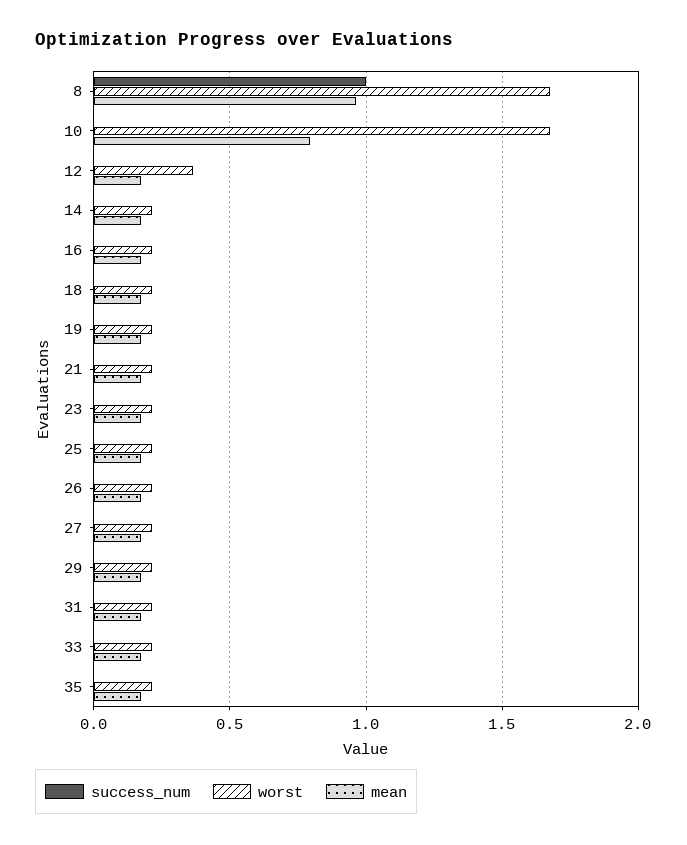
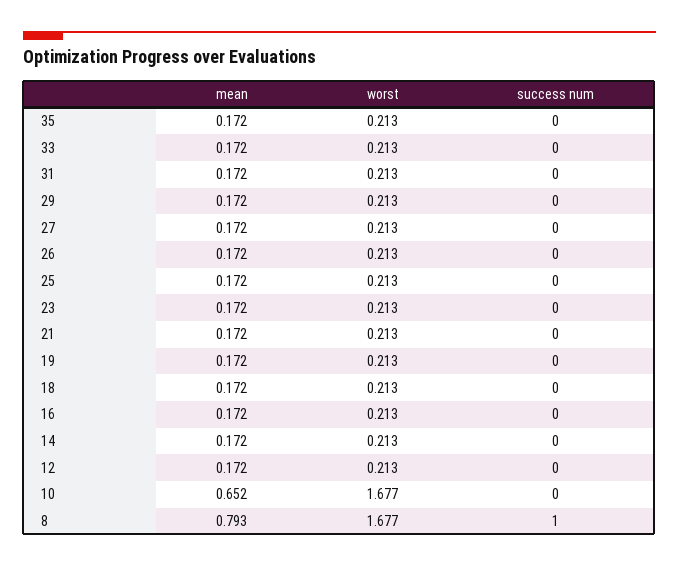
  {
    "success_num": {
      "8": 1,
      "10": 0,
      "12": 0,
      "14": 0,
      "16": 0,
      "18": 0,
      "19": 0,
      "21": 0,
      "23": 0,
      "25": 0,
      "26": 0,
      "27": 0,
      "29": 0,
      "31": 0,
      "33": 0,
      "35": 0
    },
    "worst": {
      "8": 1.677,
      "10": 1.677,
-     "12": 0.35,
+     "12": 0.213,
      "14": 0.213,
      "16": 0.213,
      "18": 0.213,
      "19": 0.213,
      "21": 0.213,
      "23": 0.213,
      "25": 0.213,
      "26": 0.213,
      "27": 0.213,
      "29": 0.213,
      "31": 0.213,
      "33": 0.213,
      "35": 0.213
    },
    "mean": {
-     "8": 0.95,
+     "8": 0.793,
-     "10": 0.8,
+     "10": 0.652,
      "12": 0.172,
      "14": 0.172,
      "16": 0.172,
      "18": 0.172,
      "19": 0.172,
      "21": 0.172,
      "23": 0.172,
      "25": 0.172,
      "26": 0.172,
      "27": 0.172,
      "29": 0.172,
      "31": 0.172,
      "33": 0.172,
      "35": 0.172
    }
  }

